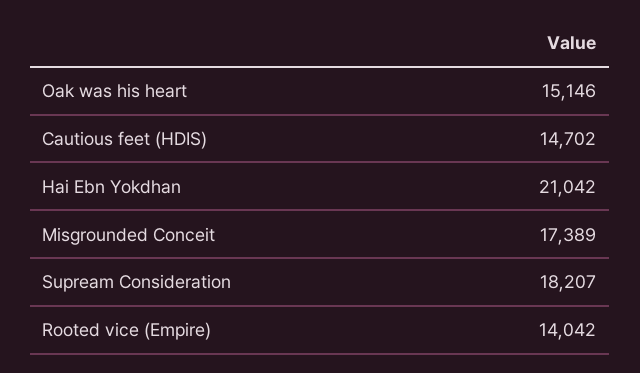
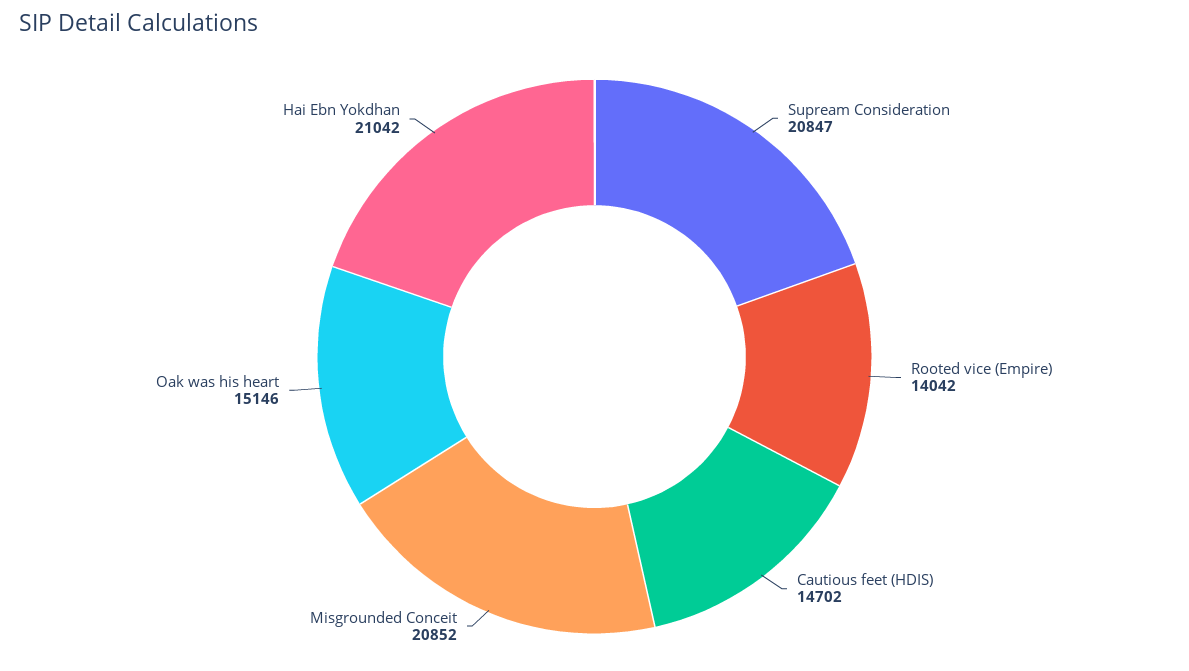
  {
    "Oak was his heart": 15146,
    "Cautious feet (HDIS)": 14702,
    "Hai Ebn Yokdhan": 21042,
-   "Misgrounded Conceit": 17389,
+   "Misgrounded Conceit": 20852,
-   "Supream Consideration": 18207,
+   "Supream Consideration": 20847,
    "Rooted vice (Empire)": 14042
  }

